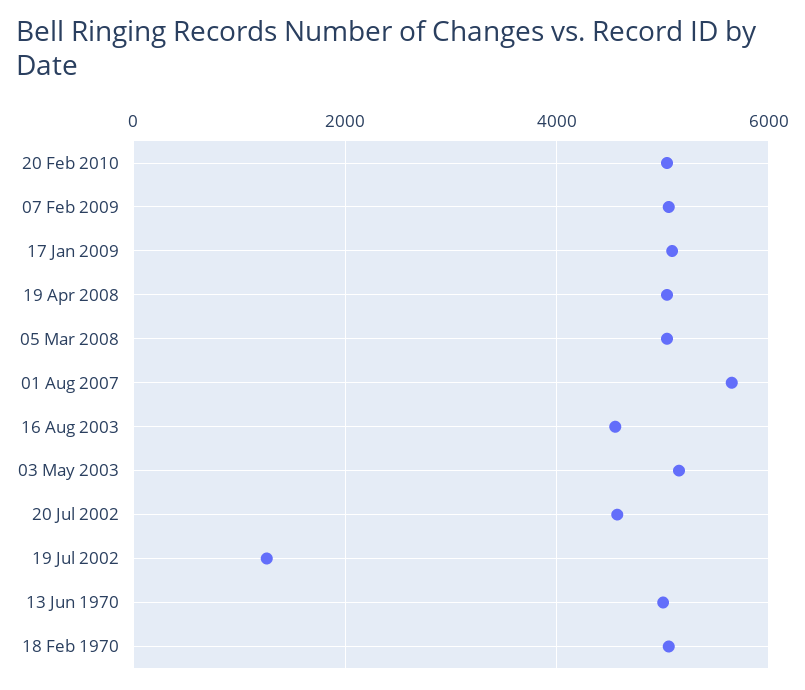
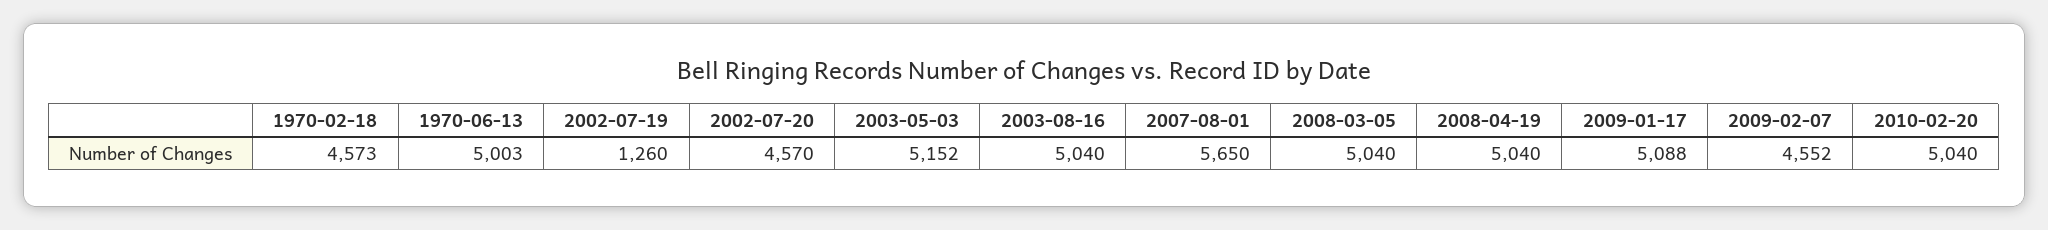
  {
    "20 Feb 2010": 5040,
-   "07 Feb 2009": 5000,
+   "07 Feb 2009": 4552,
    "17 Jan 2009": 5088,
    "19 Apr 2008": 5040,
    "05 Mar 2008": 5040,
    "01 Aug 2007": 5650,
-   "16 Aug 2003": 4600,
+   "16 Aug 2003": 5040,
    "03 May 2003": 5152,
    "20 Jul 2002": 4570,
    "19 Jul 2002": 1260,
    "13 Jun 1970": 5003,
-   "18 Feb 1970": 5000
+   "18 Feb 1970": 4573
  }

